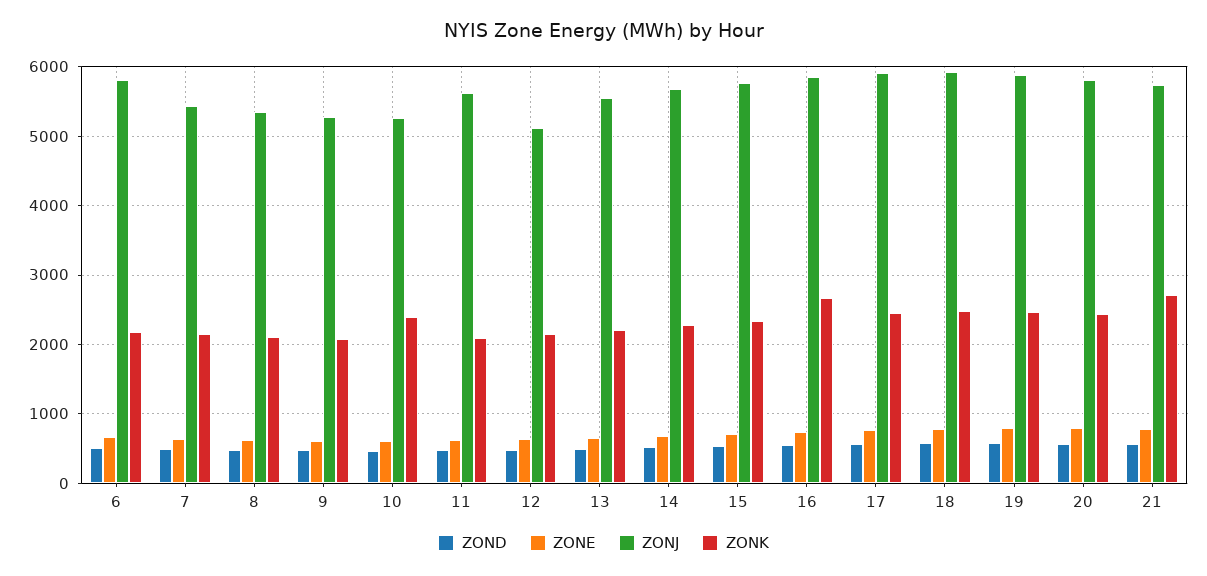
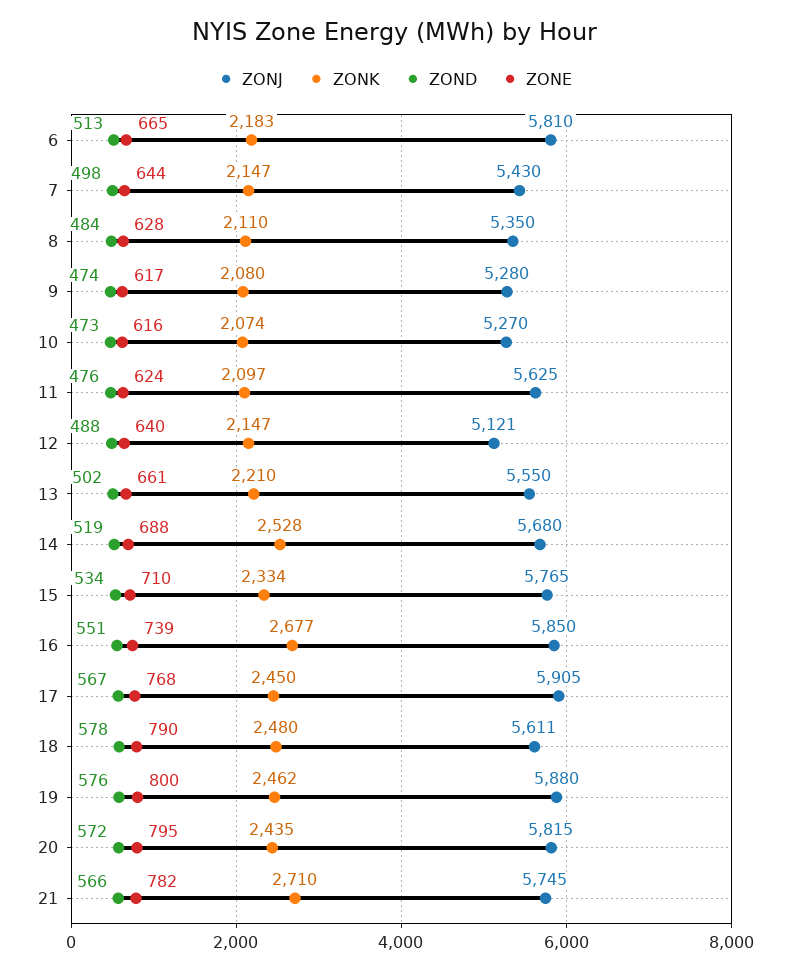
  {
    "ZOND": {
      "6": 513,
      "7": 498,
      "8": 484,
      "9": 474,
      "10": 473,
      "11": 476,
      "12": 488,
      "13": 502,
      "14": 519,
      "15": 534,
      "16": 551,
      "17": 567,
      "18": 578,
      "19": 576,
      "20": 572,
      "21": 566
    },
    "ZONE": {
      "6": 665,
      "7": 644,
      "8": 628,
      "9": 617,
      "10": 616,
      "11": 624,
      "12": 640,
      "13": 661,
      "14": 688,
      "15": 710,
      "16": 739,
      "17": 768,
      "18": 790,
      "19": 800,
      "20": 795,
      "21": 782
    },
    "ZONJ": {
      "6": 5810,
      "7": 5430,
      "8": 5350,
      "9": 5280,
      "10": 5270,
      "11": 5625,
      "12": 5121,
      "13": 5550,
      "14": 5680,
      "15": 5765,
      "16": 5850,
      "17": 5905,
-     "18": 5900,
+     "18": 5611,
      "19": 5880,
      "20": 5815,
      "21": 5745
    },
    "ZONK": {
      "6": 2183,
      "7": 2147,
      "8": 2110,
      "9": 2080,
-     "10": 2400,
+     "10": 2074,
      "11": 2097,
      "12": 2147,
      "13": 2210,
-     "14": 2300,
+     "14": 2528,
      "15": 2334,
      "16": 2677,
      "17": 2450,
      "18": 2480,
      "19": 2462,
      "20": 2435,
      "21": 2710
    }
  }

